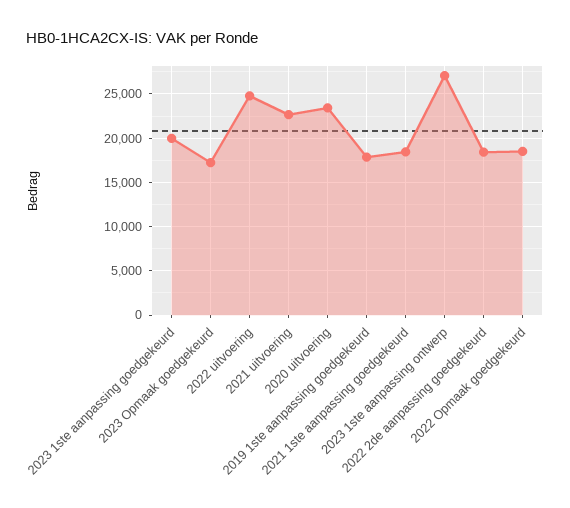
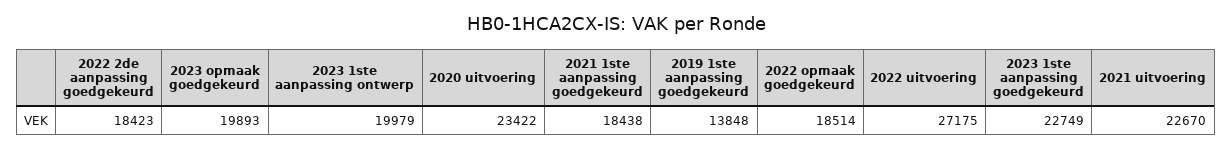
  {
-   "2023 1ste aanpassing goedgekeurd": 20000,
+   "2023 1ste aanpassing goedgekeurd": 22749,
-   "2023 Opmaak goedgekeurd": 17000,
+   "2023 Opmaak goedgekeurd": 19893,
-   "2022 uitvoering": 25000,
+   "2022 uitvoering": 27175,
    "2021 uitvoering": 22670,
    "2020 uitvoering": 23422,
-   "2019 1ste aanpassing goedgekeurd": 18000,
+   "2019 1ste aanpassing goedgekeurd": 13848,
    "2021 1ste aanpassing goedgekeurd": 18438,
-   "2023 1ste aanpassing ontwerp": 27000,
+   "2023 1ste aanpassing ontwerp": 19979,
    "2022 2de aanpassing goedgekeurd": 18423,
    "2022 Opmaak goedgekeurd": 18514
  }

